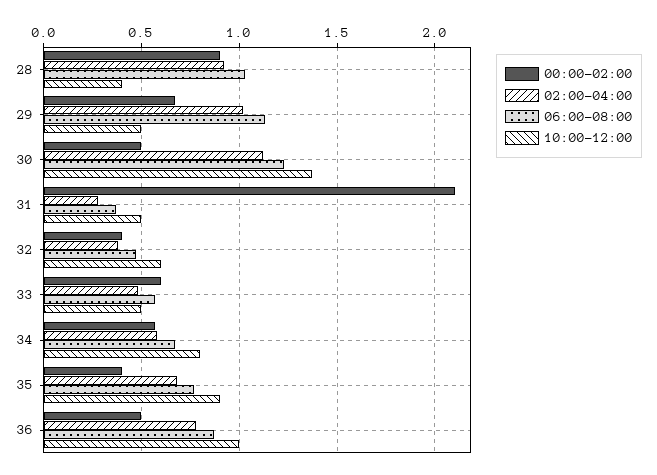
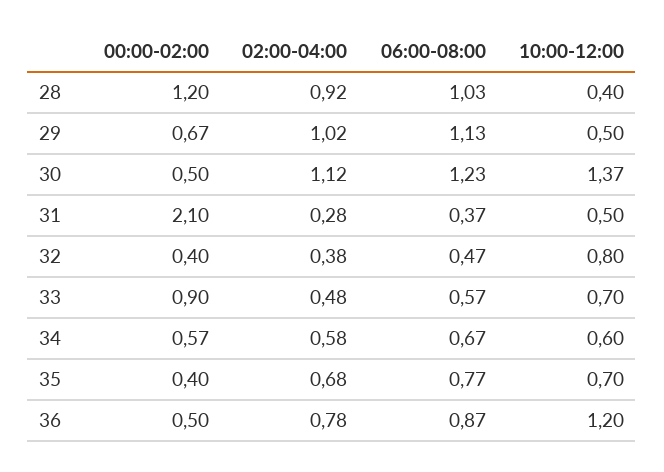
  {
    "00:00-02:00": {
-     "28": 0.9,
+     "28": 1.2,
      "29": 0.67,
      "30": 0.5,
      "31": 2.1,
      "32": 0.4,
-     "33": 0.6,
+     "33": 0.9,
      "34": 0.57,
      "35": 0.4,
      "36": 0.5
    },
    "02:00-04:00": {
      "28": 0.92,
      "29": 1.02,
      "30": 1.12,
      "31": 0.28,
      "32": 0.38,
      "33": 0.48,
      "34": 0.58,
      "35": 0.68,
      "36": 0.78
    },
    "06:00-08:00": {
      "28": 1.03,
      "29": 1.13,
      "30": 1.23,
      "31": 0.37,
      "32": 0.47,
      "33": 0.57,
      "34": 0.67,
      "35": 0.77,
      "36": 0.87
    },
    "10:00-12:00": {
      "28": 0.4,
      "29": 0.5,
      "30": 1.37,
      "31": 0.5,
-     "32": 0.6,
+     "32": 0.8,
-     "33": 0.5,
+     "33": 0.7,
-     "34": 0.8,
+     "34": 0.6,
-     "35": 0.9,
+     "35": 0.7,
-     "36": 1
+     "36": 1.2
    }
  }

